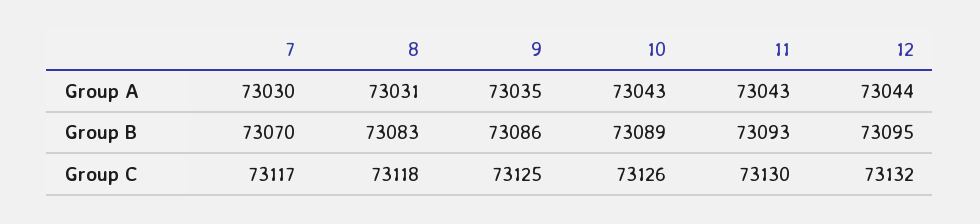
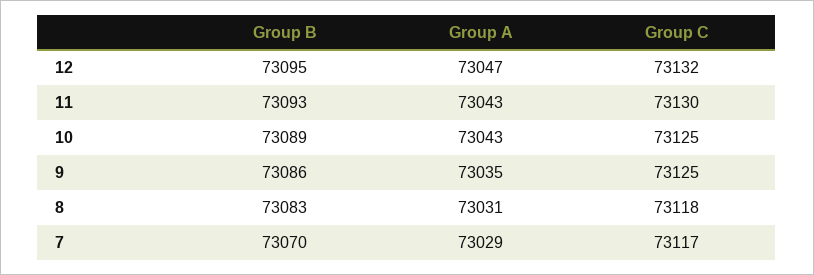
  {
    "7": {
-     "Group A": 73030,
+     "Group A": 73029,
      "Group B": 73070,
      "Group C": 73117
    },
    "8": {
      "Group A": 73031,
      "Group B": 73083,
      "Group C": 73118
    },
    "9": {
      "Group A": 73035,
      "Group B": 73086,
      "Group C": 73125
    },
    "10": {
      "Group A": 73043,
      "Group B": 73089,
-     "Group C": 73126
+     "Group C": 73125
    },
    "11": {
      "Group A": 73043,
      "Group B": 73093,
      "Group C": 73130
    },
    "12": {
-     "Group A": 73044,
+     "Group A": 73047,
      "Group B": 73095,
      "Group C": 73132
    }
  }

